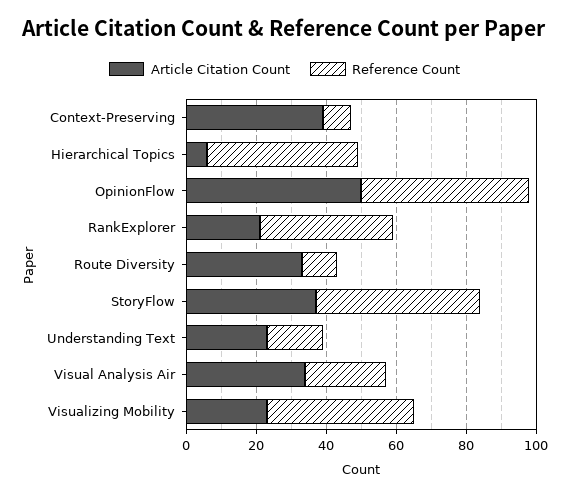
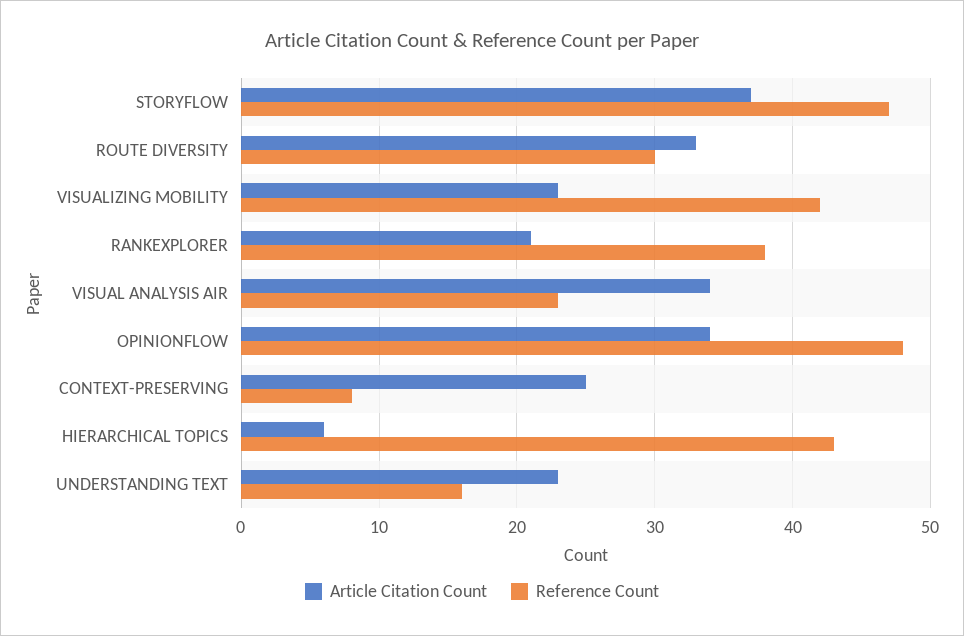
  {
    "Article Citation Count": {
-     "Context-Preserving": 40,
+     "Context-Preserving": 25,
      "Hierarchical Topics": 6,
-     "OpinionFlow": 50,
+     "OpinionFlow": 34,
      "RankExplorer": 21,
      "Route Diversity": 33,
      "StoryFlow": 37,
      "Understanding Text": 23,
      "Visual Analysis Air": 34,
      "Visualizing Mobility": 23
    },
    "Reference Count": {
      "Context-Preserving": 8,
      "Hierarchical Topics": 43,
      "OpinionFlow": 48,
      "RankExplorer": 38,
-     "Route Diversity": 10,
+     "Route Diversity": 30,
      "StoryFlow": 47,
      "Understanding Text": 16,
      "Visual Analysis Air": 23,
      "Visualizing Mobility": 42
    }
  }

